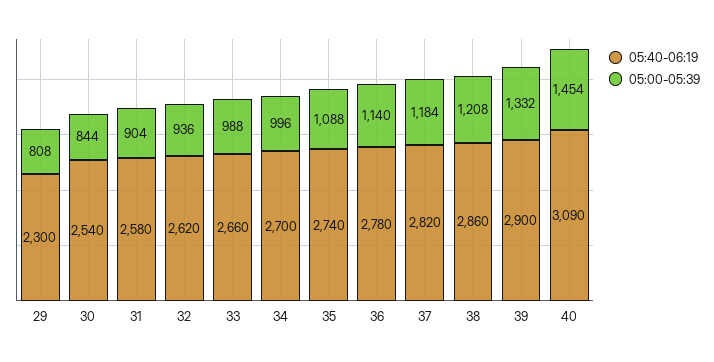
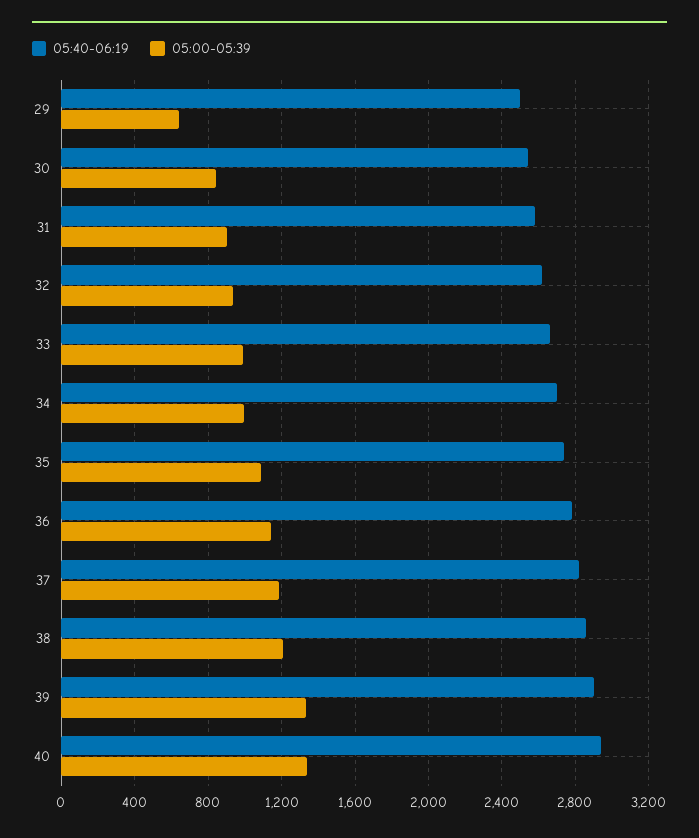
  {
    "05:40-06:19": {
-     "29": 2300,
+     "29": 2500,
      "30": 2540,
      "31": 2580,
      "32": 2620,
      "33": 2660,
      "34": 2700,
      "35": 2740,
      "36": 2780,
      "37": 2820,
      "38": 2860,
      "39": 2900,
-     "40": 3090
+     "40": 2950
    },
    "05:00-05:39": {
-     "29": 808,
+     "29": 650,
      "30": 844,
      "31": 904,
      "32": 936,
      "33": 988,
      "34": 996,
      "35": 1088,
      "36": 1140,
      "37": 1184,
      "38": 1208,
      "39": 1332,
-     "40": 1454
+     "40": 1350
    }
  }

